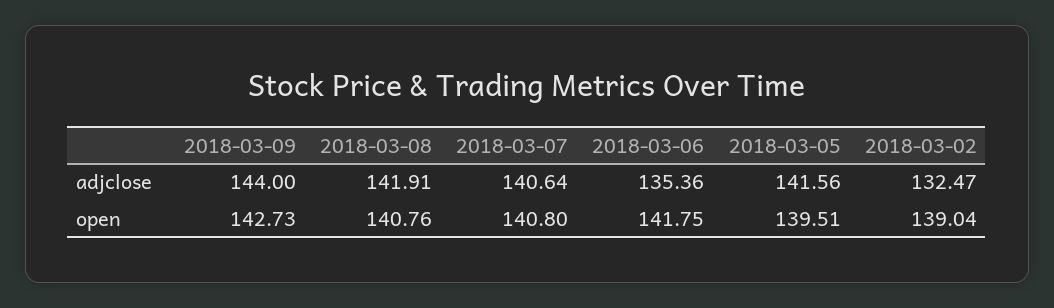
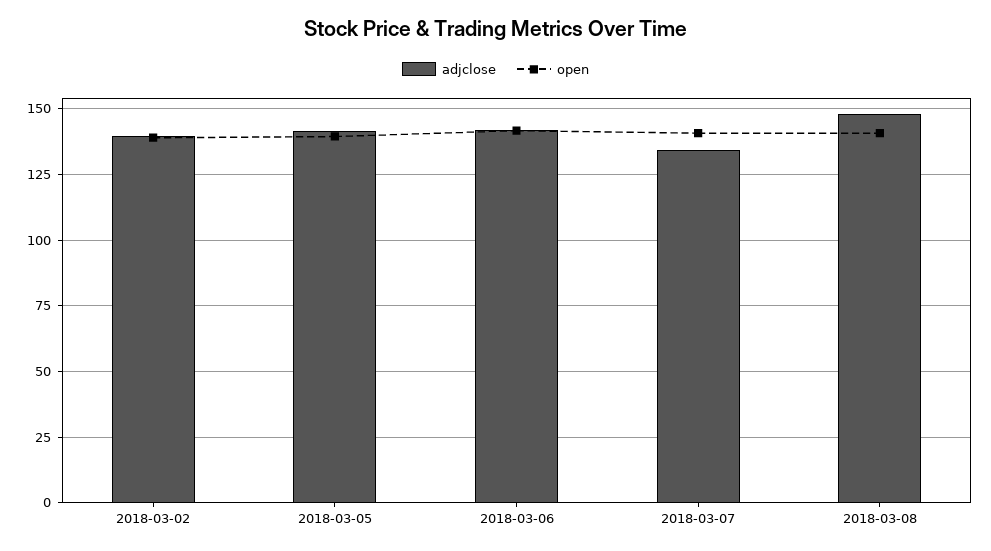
  {
    "adjclose": {
-     "2018-03-09": 144,
-     "2018-03-08": 141.91,
+     "2018-03-08": 147.5,
-     "2018-03-07": 140.64,
+     "2018-03-07": 135,
-     "2018-03-06": 135.36,
+     "2018-03-06": 142.5,
      "2018-03-05": 141.56,
-     "2018-03-02": 132.47
+     "2018-03-02": 140
    },
    "open": {
-     "2018-03-09": 142.73,
      "2018-03-08": 140.76,
      "2018-03-07": 140.8,
      "2018-03-06": 141.75,
      "2018-03-05": 139.51,
      "2018-03-02": 139.04
    }
  }

